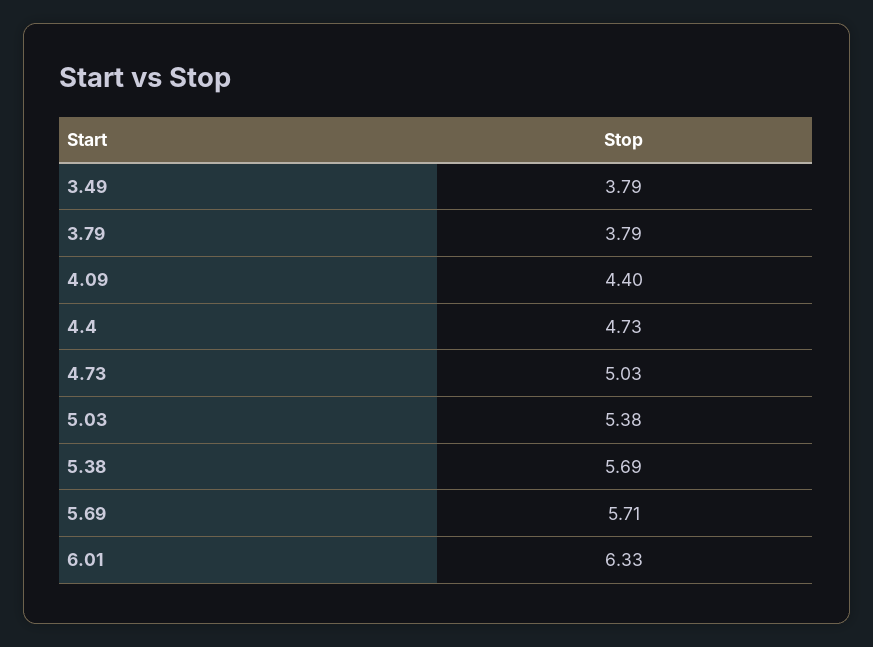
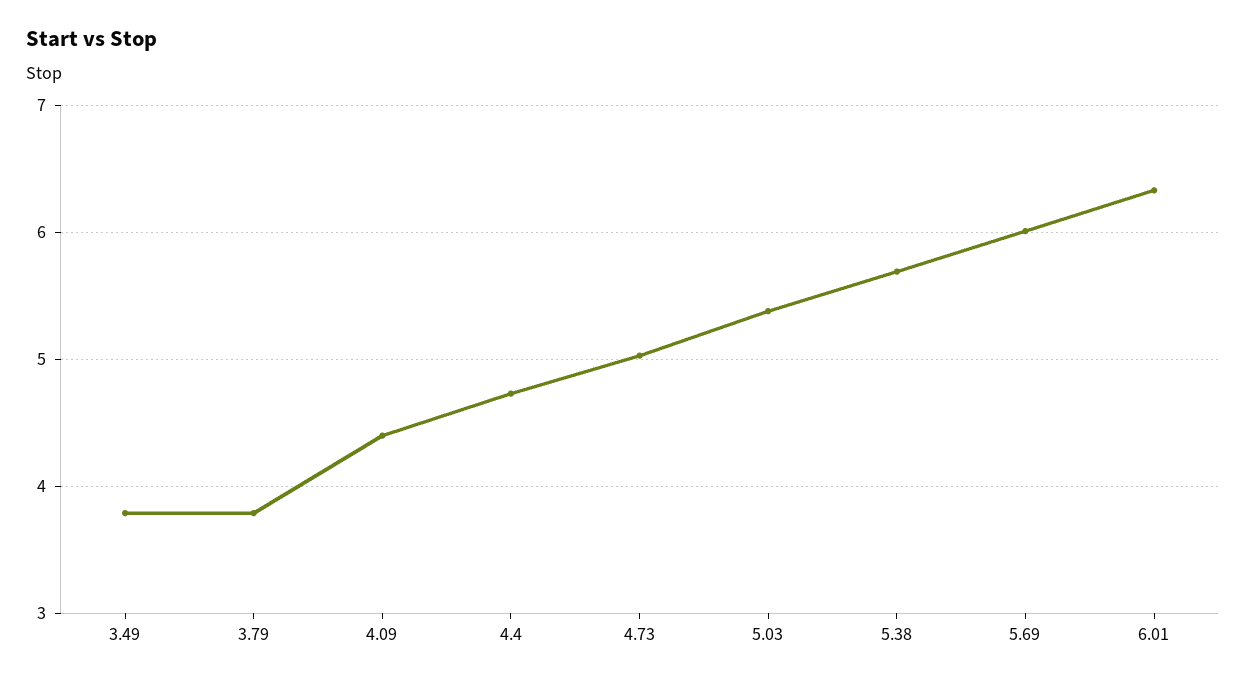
  {
    "3.49": 3.79,
    "3.79": 3.79,
    "4.09": 4.4,
    "4.4": 4.73,
    "4.73": 5.03,
    "5.03": 5.38,
    "5.38": 5.69,
-   "5.69": 5.71,
+   "5.69": 6,
    "6.01": 6.33
  }

